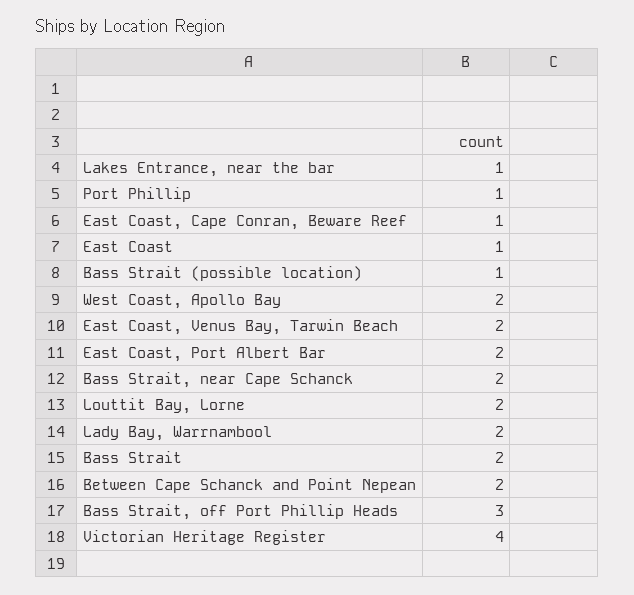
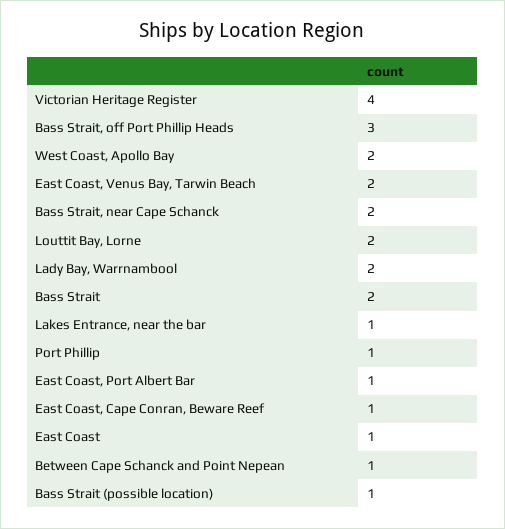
  {
    "Lakes Entrance, near the bar": 1,
    "Port Phillip": 1,
    "East Coast, Cape Conran, Beware Reef": 1,
    "East Coast": 1,
    "Bass Strait (possible location)": 1,
    "West Coast, Apollo Bay": 2,
    "East Coast, Venus Bay, Tarwin Beach": 2,
-   "East Coast, Port Albert Bar": 2,
+   "East Coast, Port Albert Bar": 1,
    "Bass Strait, near Cape Schanck": 2,
    "Louttit Bay, Lorne": 2,
    "Lady Bay, Warrnambool": 2,
    "Bass Strait": 2,
-   "Between Cape Schanck and Point Nepean": 2,
+   "Between Cape Schanck and Point Nepean": 1,
    "Bass Strait, off Port Phillip Heads": 3,
    "Victorian Heritage Register": 4
  }

